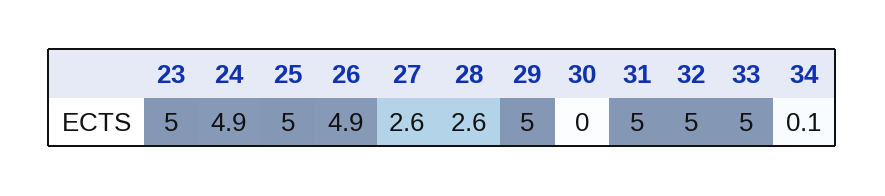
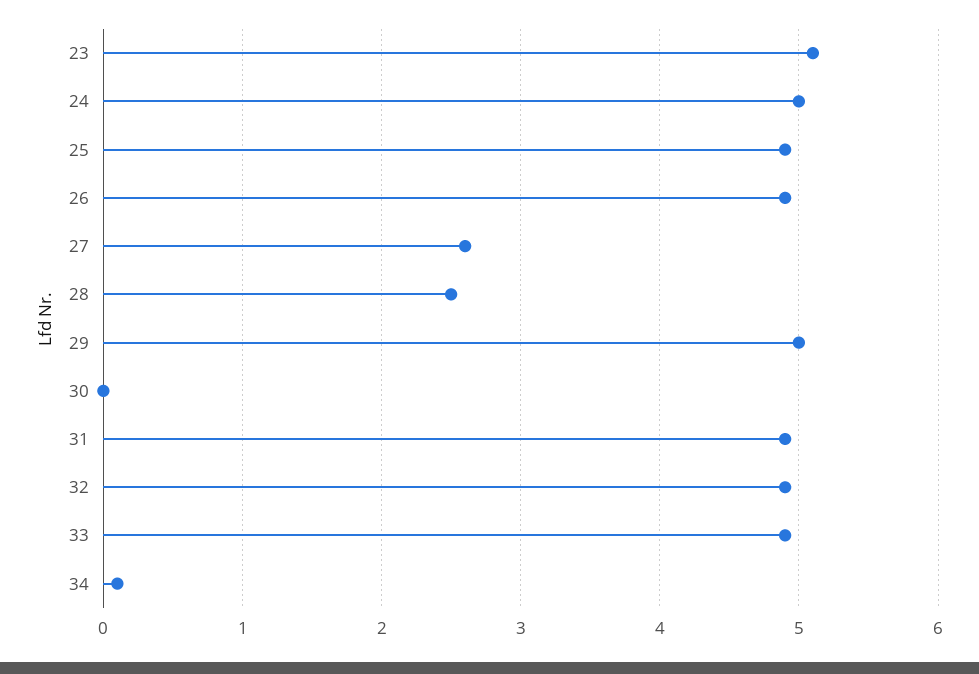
  {
-   "23": 5,
+   "23": 5.1,
-   "24": 4.9,
+   "24": 5,
-   "25": 5,
+   "25": 4.9,
    "26": 4.9,
    "27": 2.6,
-   "28": 2.6,
+   "28": 2.5,
    "29": 5,
    "30": 0,
-   "31": 5,
+   "31": 4.9,
-   "32": 5,
+   "32": 4.9,
-   "33": 5,
+   "33": 4.9,
    "34": 0.1
  }

